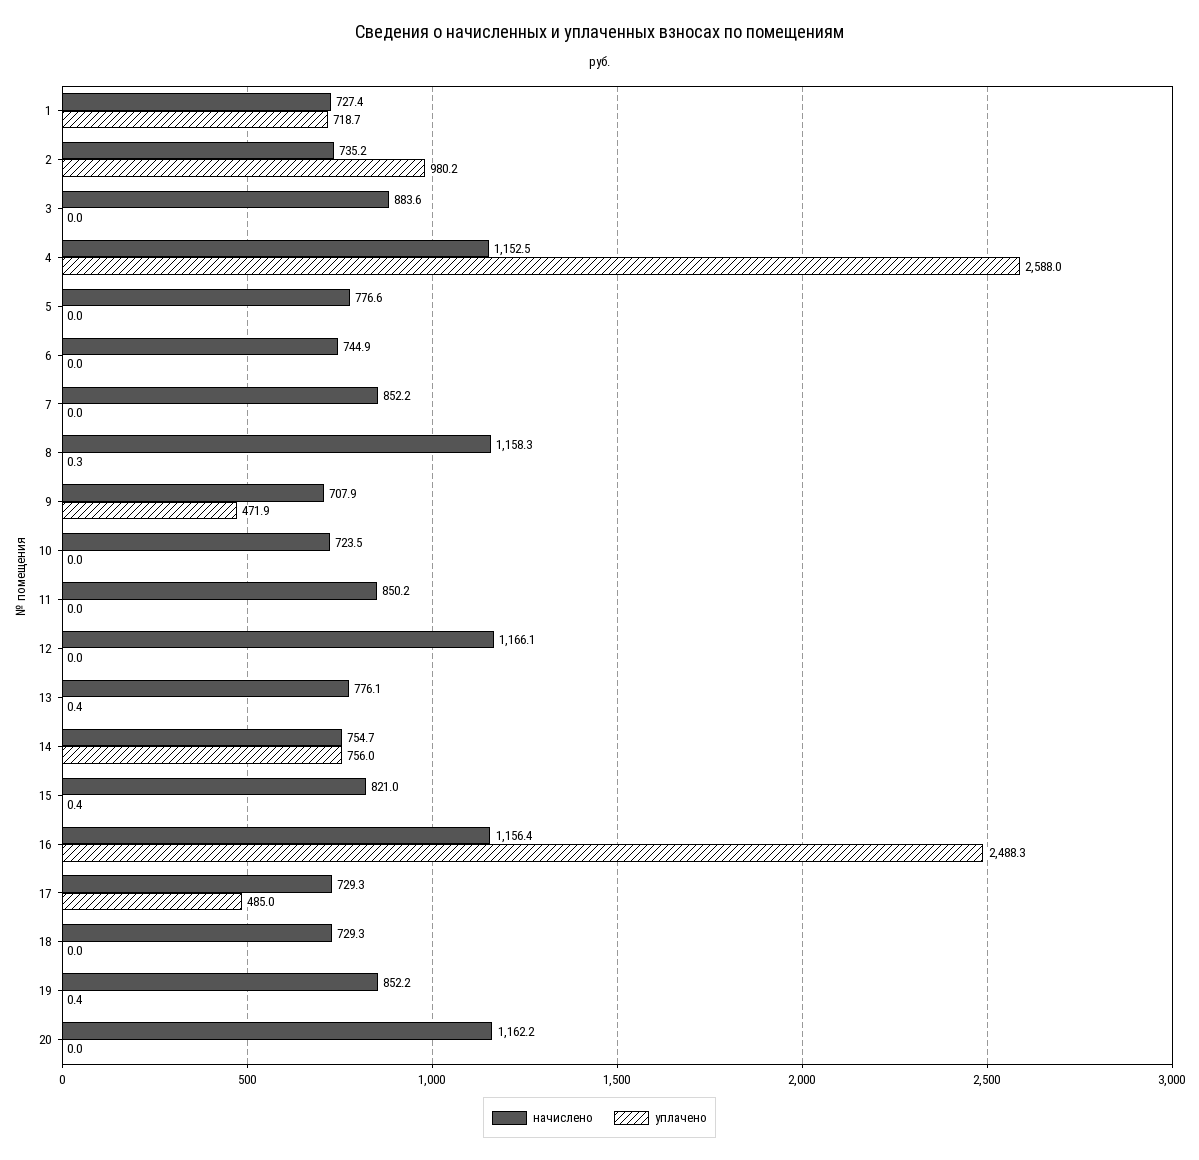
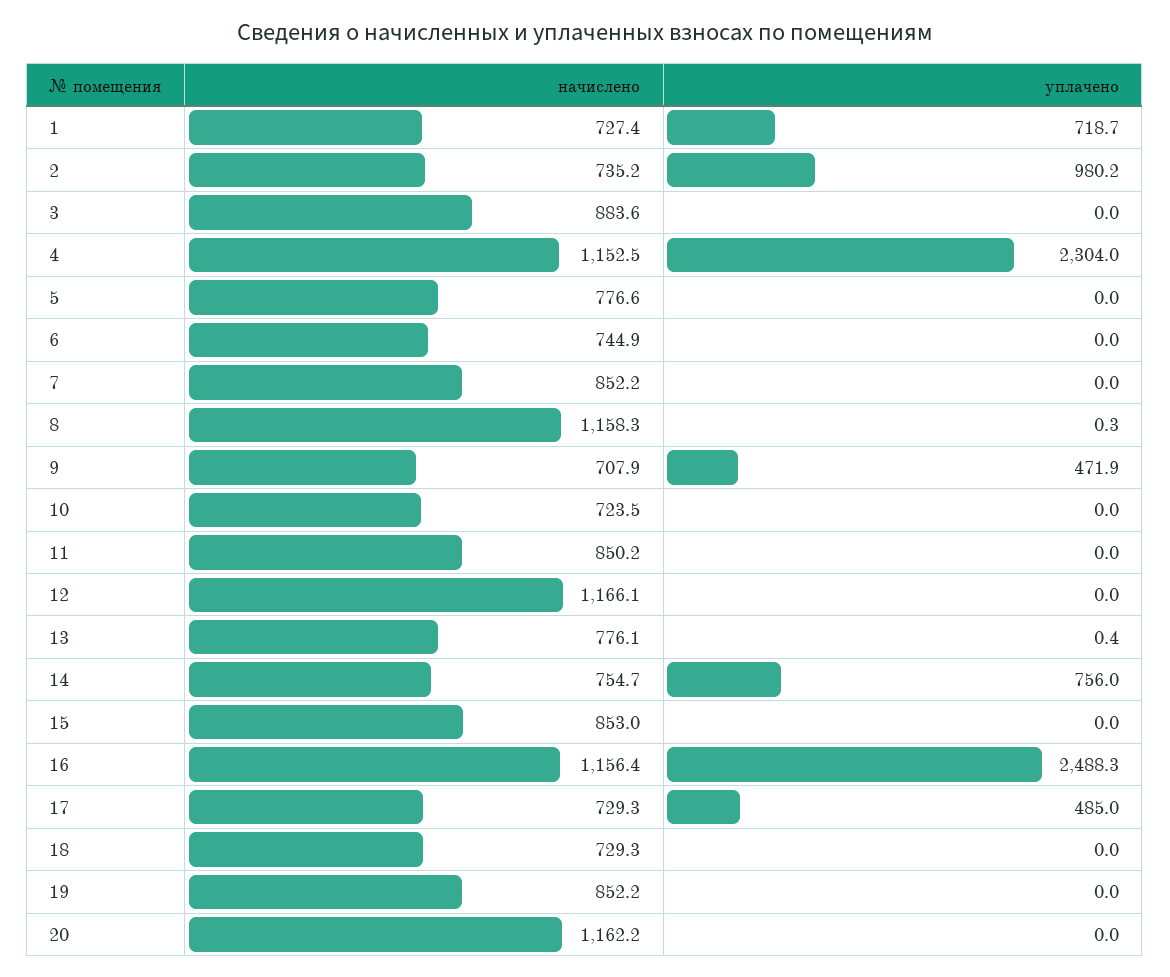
  {
    "начислено": {
      "1": 727.4,
      "2": 735.2,
      "3": 883.6,
      "4": 1152.5,
      "5": 776.6,
      "6": 744.9,
      "7": 852.2,
      "8": 1158.3,
      "9": 707.9,
      "10": 723.5,
      "11": 850.2,
      "12": 1166.1,
      "13": 776.1,
      "14": 754.7,
-     "15": 821,
+     "15": 853,
      "16": 1156.4,
      "17": 729.3,
      "18": 729.3,
      "19": 852.2,
      "20": 1162.2
    },
    "уплачено": {
      "1": 718.7,
      "2": 980.2,
      "3": 0,
-     "4": 2588,
+     "4": 2304,
      "5": 0,
      "6": 0,
      "7": 0,
      "8": 0.3,
      "9": 471.9,
      "10": 0,
      "11": 0,
      "12": 0,
      "13": 0.4,
      "14": 756,
-     "15": 0.4,
+     "15": 0,
      "16": 2488.3,
      "17": 485,
      "18": 0,
-     "19": 0.4,
+     "19": 0,
      "20": 0
    }
  }

